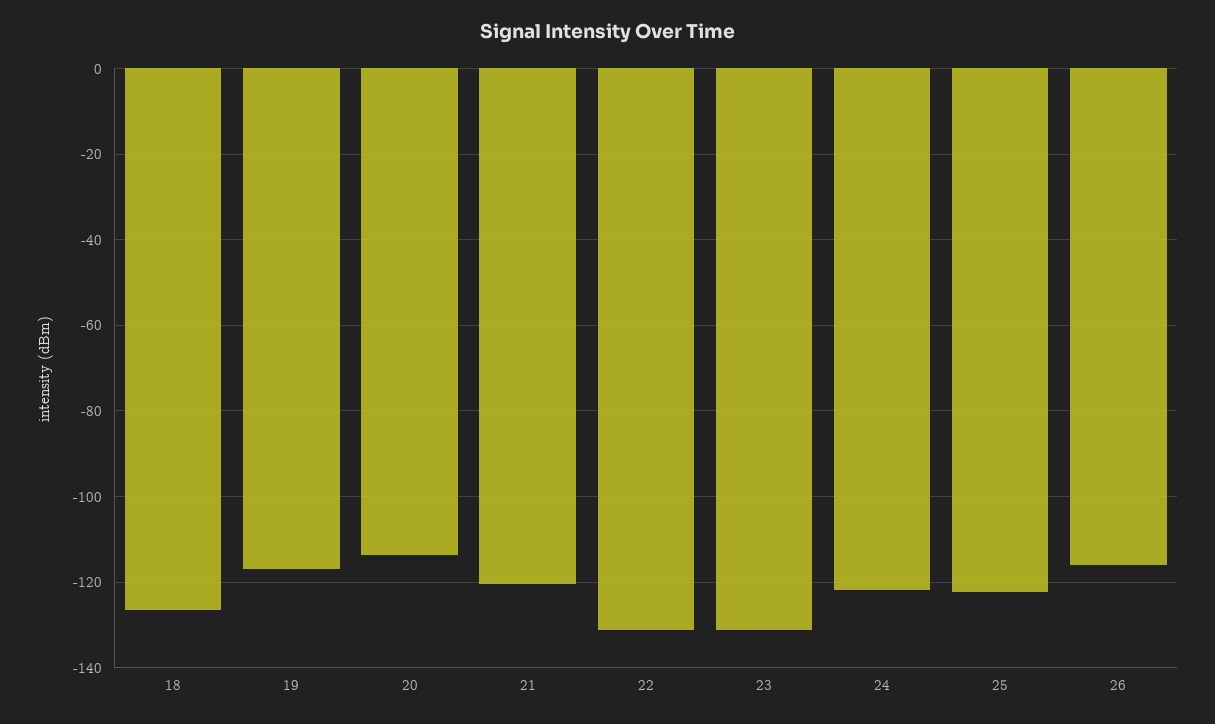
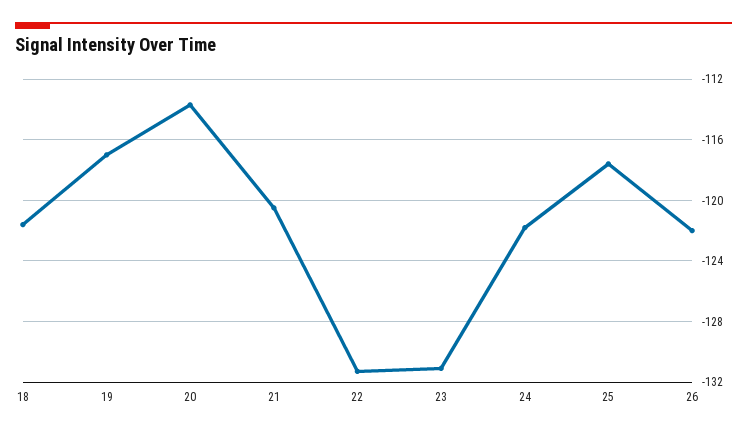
  {
-   "18": -126,
+   "18": -121.5,
    "19": -117,
    "20": -113.5,
    "21": -120.5,
    "22": -131.5,
    "23": -131,
    "24": -122,
-   "25": -122,
+   "25": -117.5,
-   "26": -116
+   "26": -122
  }

